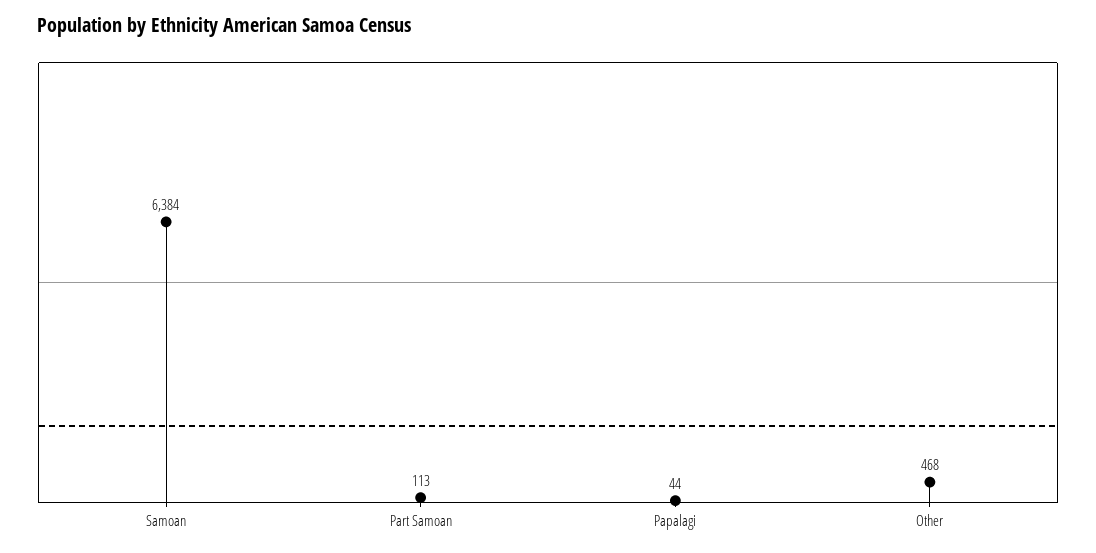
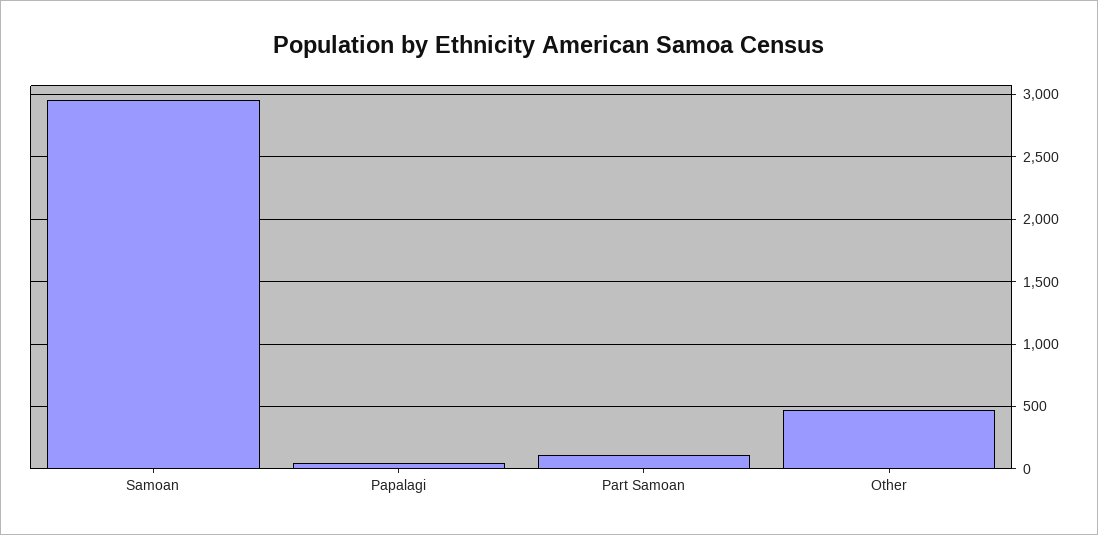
  {
-   "Samoan": 6384,
+   "Samoan": 2950,
    "Part Samoan": 113,
    "Papalagi": 44,
    "Other": 468
  }

